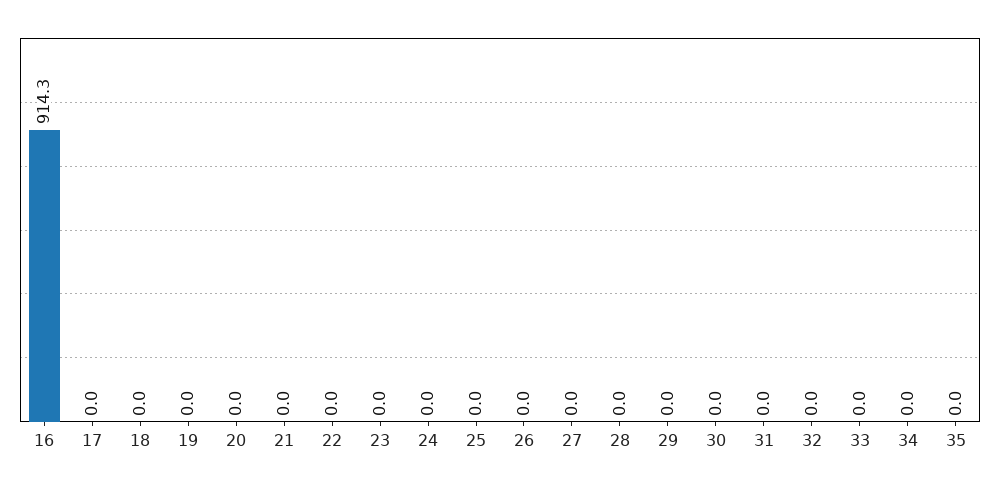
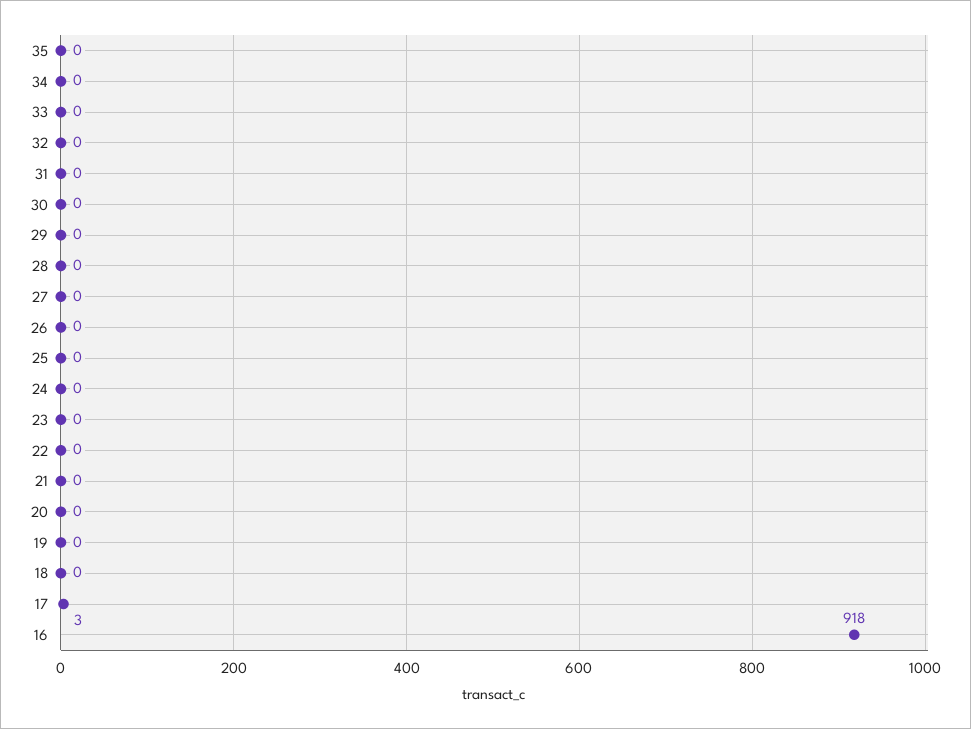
  {
-   "16": 914.3,
+   "16": 918,
-   "17": 0,
+   "17": 3,
    "18": 0,
    "19": 0,
    "20": 0,
    "21": 0,
    "22": 0,
    "23": 0,
    "24": 0,
    "25": 0,
    "26": 0,
    "27": 0,
    "28": 0,
    "29": 0,
    "30": 0,
    "31": 0,
    "32": 0,
    "33": 0,
    "34": 0,
    "35": 0
  }

